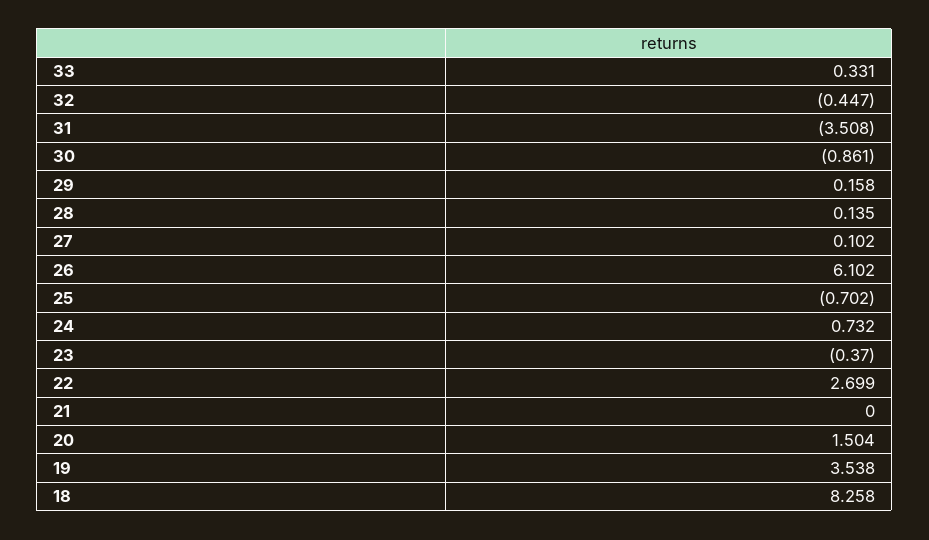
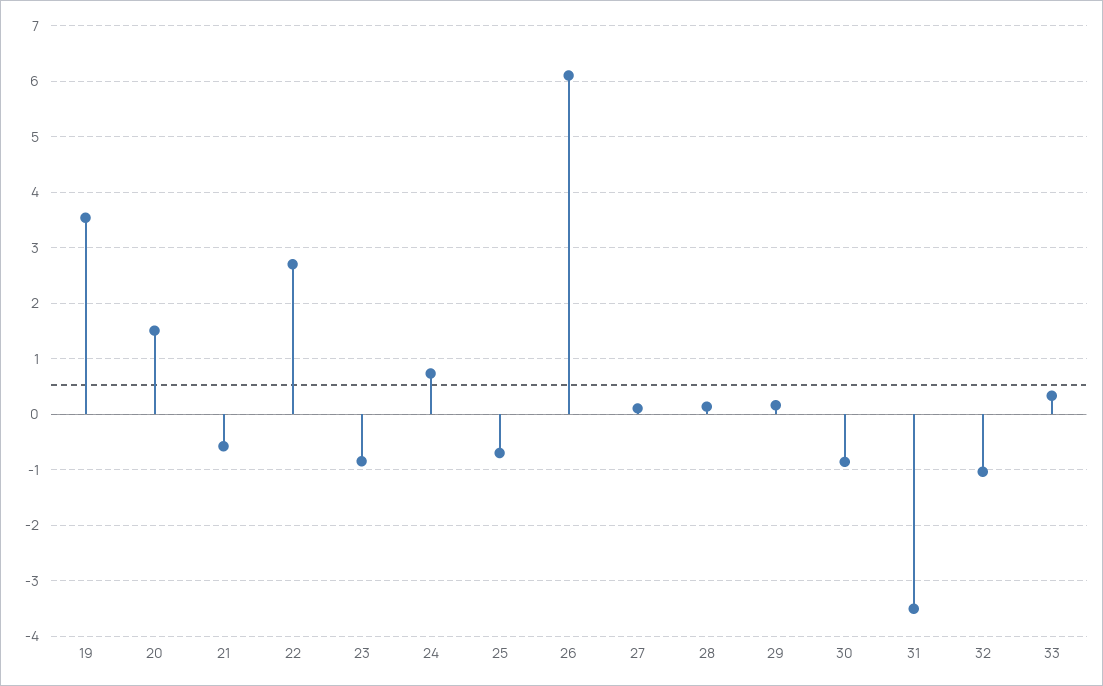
  {
    "33": 0.331,
-   "32": -0.447,
+   "32": -1,
    "31": -3.508,
    "30": -0.861,
    "29": 0.158,
    "28": 0.135,
    "27": 0.102,
    "26": 6.102,
    "25": -0.702,
    "24": 0.732,
-   "23": -0.37,
+   "23": -0.8,
    "22": 2.699,
-   "21": 0,
+   "21": -0.6,
    "20": 1.504,
-   "19": 3.538,
+   "19": 3.538
-   "18": 8.258
  }

